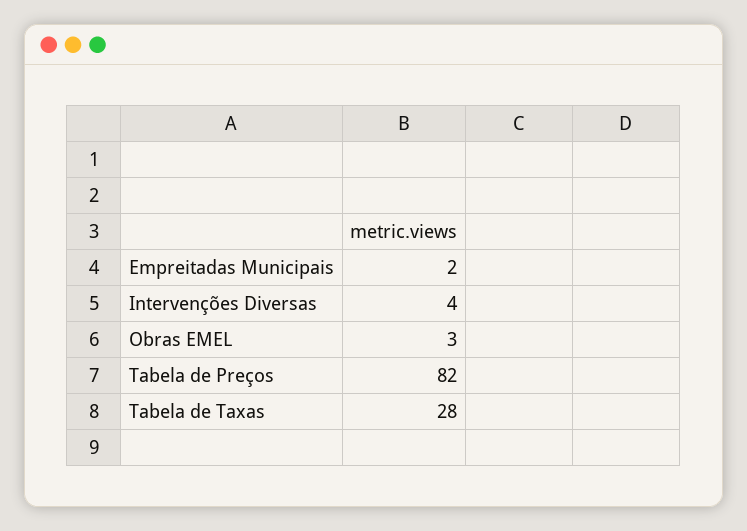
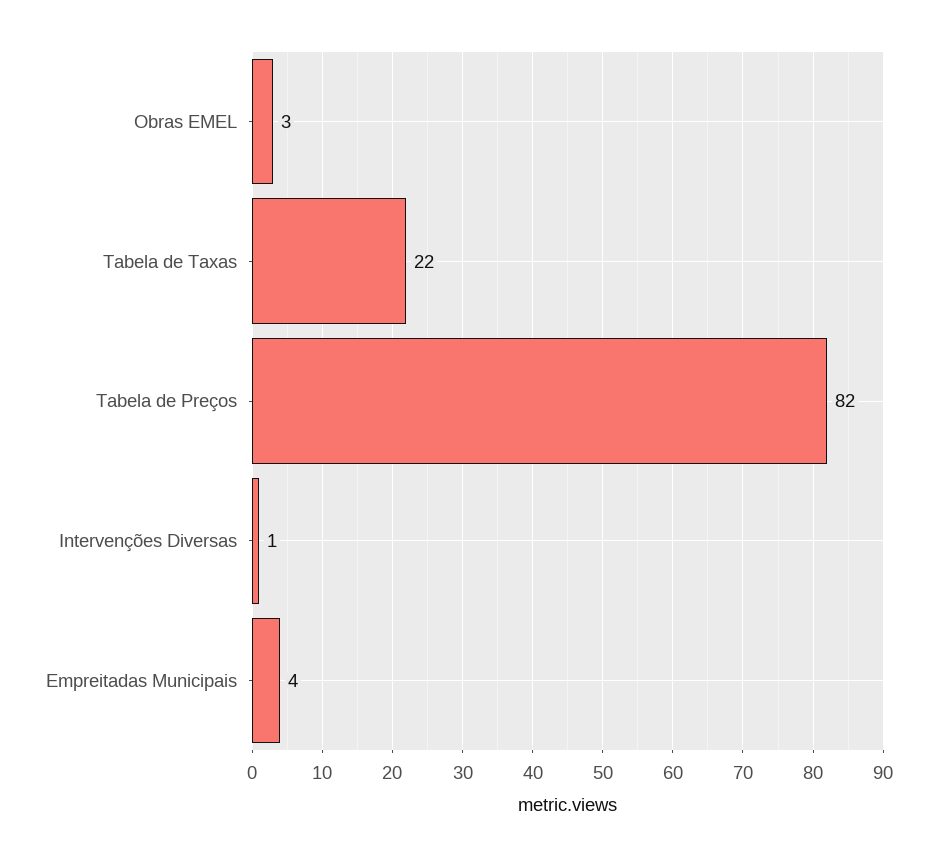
  {
-   "Empreitadas Municipais": 2,
+   "Empreitadas Municipais": 4,
-   "Intervenções Diversas": 4,
+   "Intervenções Diversas": 1,
    "Obras EMEL": 3,
    "Tabela de Preços": 82,
-   "Tabela de Taxas": 28
+   "Tabela de Taxas": 22
  }

